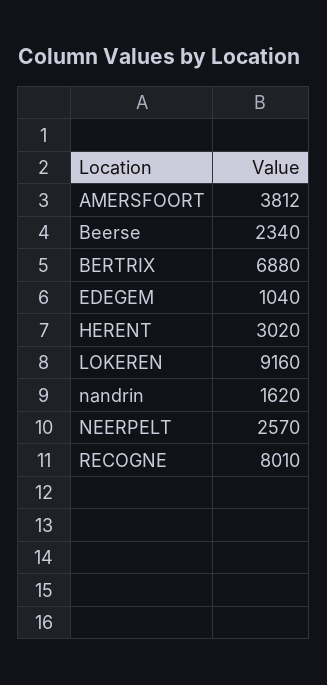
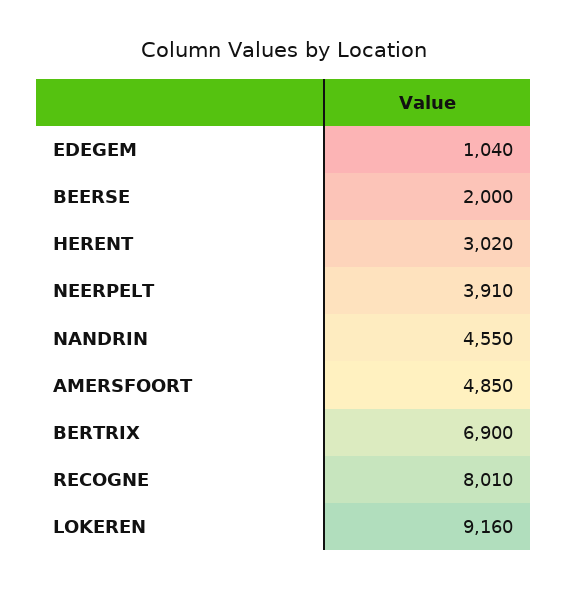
  {
-   "AMERSFOORT": 3812,
+   "AMERSFOORT": 4850,
-   "Beerse": 2340,
+   "Beerse": 2000,
-   "BERTRIX": 6880,
+   "BERTRIX": 6900,
    "EDEGEM": 1040,
    "HERENT": 3020,
    "LOKEREN": 9160,
-   "nandrin": 1620,
+   "nandrin": 4550,
-   "NEERPELT": 2570,
+   "NEERPELT": 3910,
    "RECOGNE": 8010
  }

